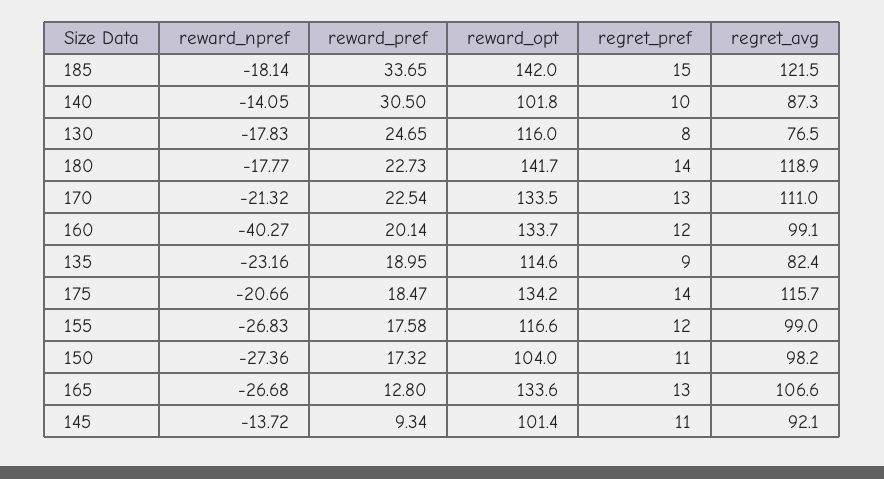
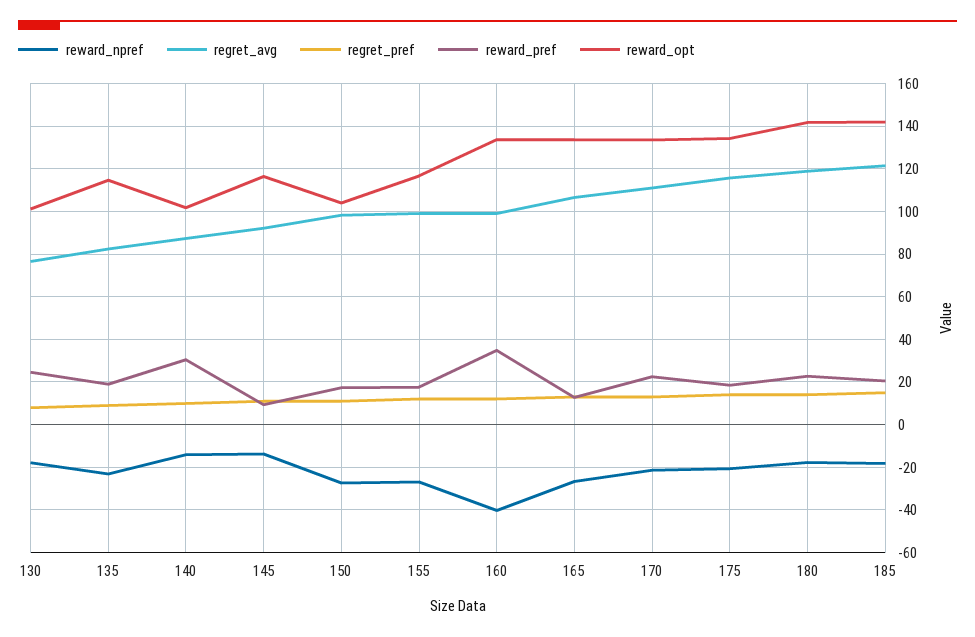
  {
    "reward_npref": {
      "185": -18.14,
      "140": -14.05,
      "130": -17.83,
      "180": -17.77,
      "170": -21.32,
      "160": -40.27,
      "135": -23.16,
      "175": -20.66,
      "155": -26.83,
      "150": -27.36,
      "165": -26.68,
      "145": -13.72
    },
    "reward_pref": {
-     "185": 33.65,
+     "185": 20,
      "140": 30.5,
      "130": 24.65,
      "180": 22.73,
      "170": 22.54,
-     "160": 20.14,
+     "160": 35,
      "135": 18.95,
      "175": 18.47,
      "155": 17.58,
      "150": 17.32,
      "165": 12.8,
      "145": 9.34
    },
    "reward_opt": {
      "185": 142,
      "140": 101.8,
-     "130": 116,
+     "130": 100,
      "180": 141.7,
      "170": 133.5,
      "160": 133.7,
      "135": 114.6,
      "175": 134.2,
      "155": 116.6,
      "150": 104,
      "165": 133.6,
-     "145": 101.4
+     "145": 115
    },
    "regret_pref": {
      "185": 15,
      "140": 10,
      "130": 8,
      "180": 14,
      "170": 13,
      "160": 12,
      "135": 9,
      "175": 14,
      "155": 12,
      "150": 11,
      "165": 13,
      "145": 11
    },
    "regret_avg": {
      "185": 121.5,
      "140": 87.3,
      "130": 76.5,
      "180": 118.9,
      "170": 111,
      "160": 99.1,
      "135": 82.4,
      "175": 115.7,
      "155": 99,
      "150": 98.2,
      "165": 106.6,
      "145": 92.1
    }
  }

